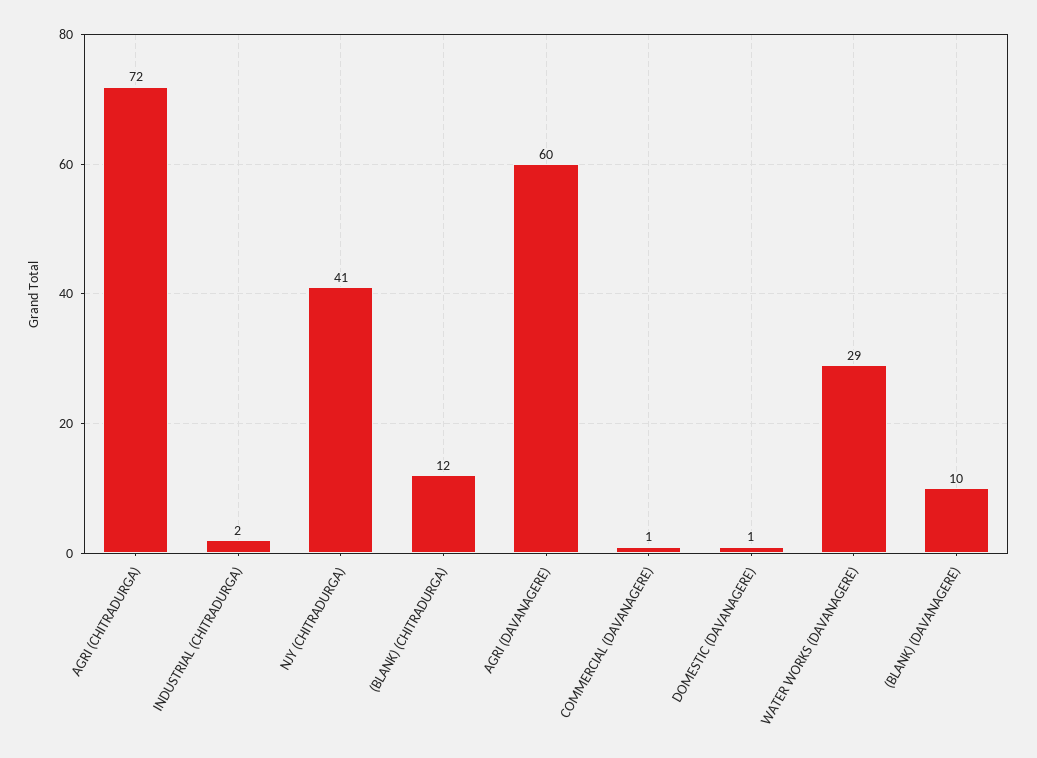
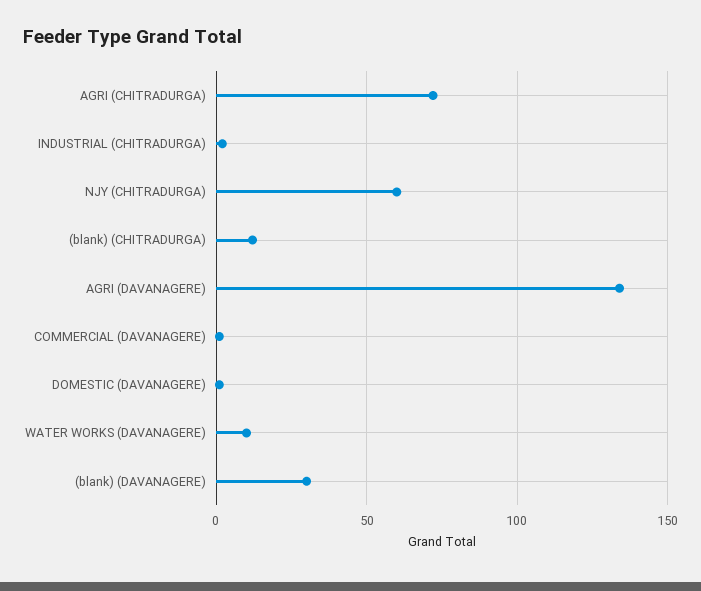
  {
    "AGRI (CHITRADURGA)": 72,
    "INDUSTRIAL (CHITRADURGA)": 2,
-   "NJY (CHITRADURGA)": 41,
+   "NJY (CHITRADURGA)": 60,
    "(BLANK) (CHITRADURGA)": 12,
-   "AGRI (DAVANAGERE)": 60,
+   "AGRI (DAVANAGERE)": 135,
    "COMMERCIAL (DAVANAGERE)": 1,
    "DOMESTIC (DAVANAGERE)": 1,
-   "WATER WORKS (DAVANAGERE)": 29,
+   "WATER WORKS (DAVANAGERE)": 10,
-   "(BLANK) (DAVANAGERE)": 10
+   "(BLANK) (DAVANAGERE)": 30
  }

